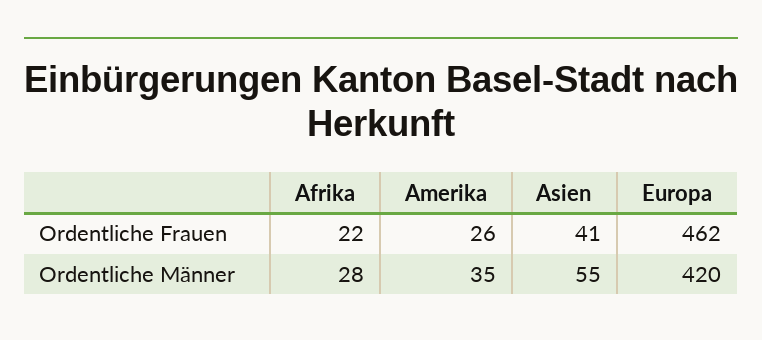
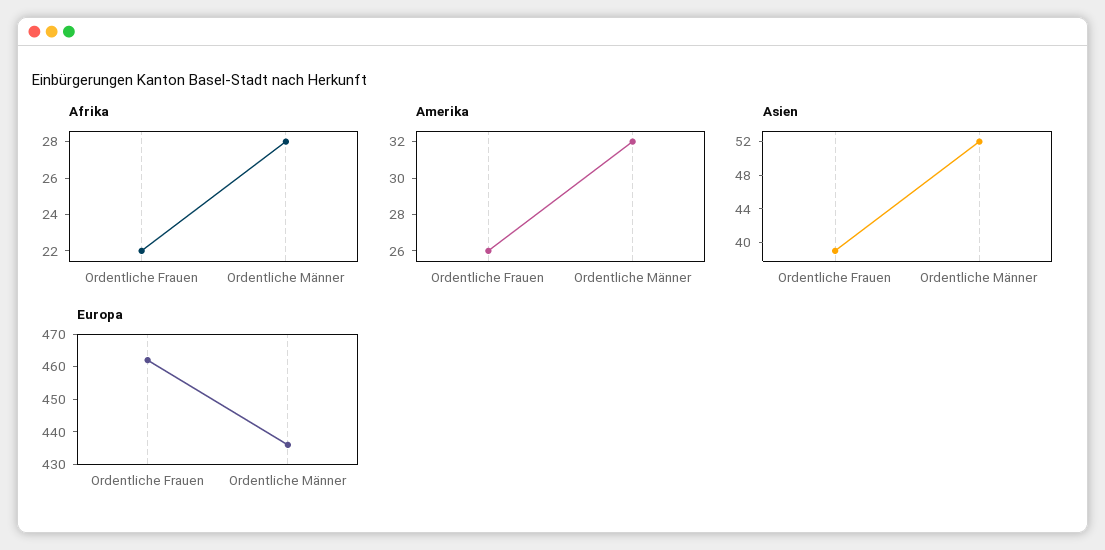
  {
    "Afrika": {
      "Ordentliche Frauen": 22,
      "Ordentliche Männer": 28
    },
    "Amerika": {
      "Ordentliche Frauen": 26,
-     "Ordentliche Männer": 35
+     "Ordentliche Männer": 32
    },
    "Asien": {
-     "Ordentliche Frauen": 41,
+     "Ordentliche Frauen": 39,
-     "Ordentliche Männer": 55
+     "Ordentliche Männer": 52
    },
    "Europa": {
      "Ordentliche Frauen": 462,
-     "Ordentliche Männer": 420
+     "Ordentliche Männer": 435
    }
  }

